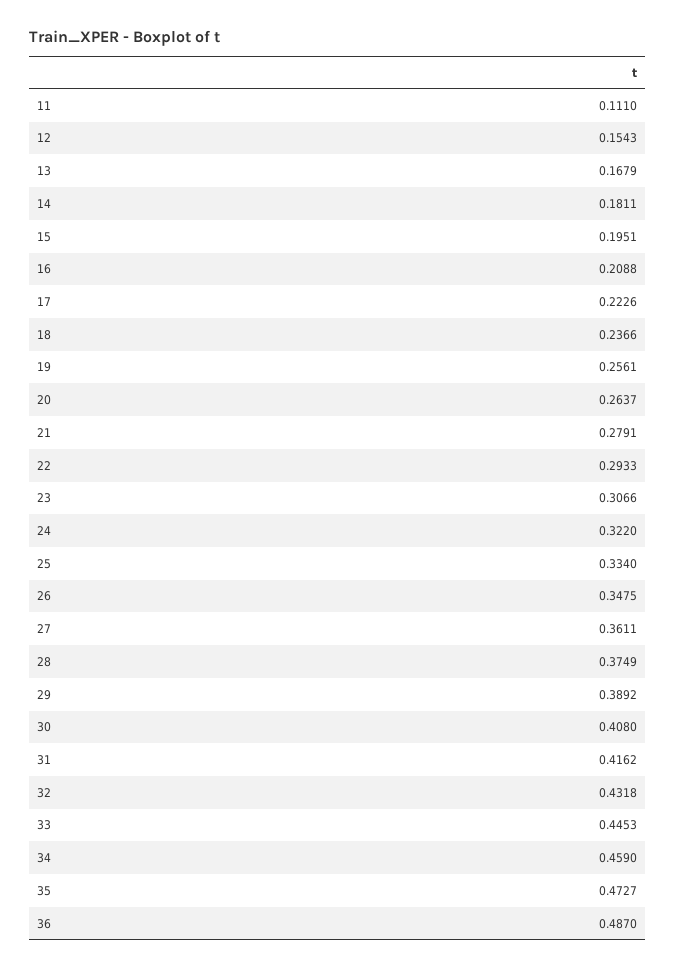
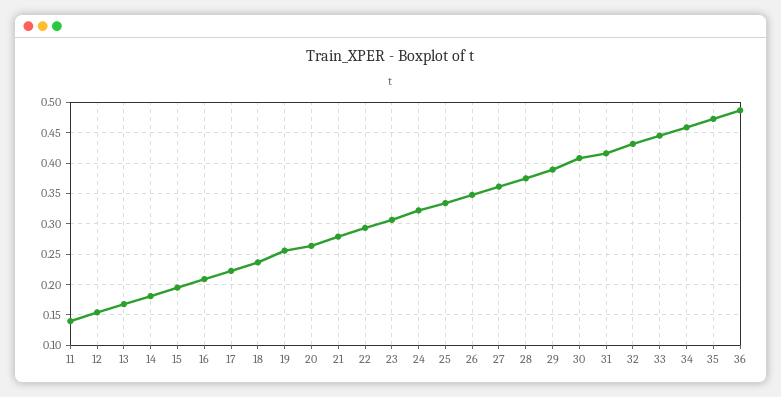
  {
-   "11": 0.111,
+   "11": 0.14,
    "12": 0.1543,
    "13": 0.1679,
    "14": 0.1811,
    "15": 0.1951,
    "16": 0.2088,
    "17": 0.2226,
    "18": 0.2366,
    "19": 0.2561,
    "20": 0.2637,
    "21": 0.2791,
    "22": 0.2933,
    "23": 0.3066,
    "24": 0.322,
    "25": 0.334,
    "26": 0.3475,
    "27": 0.3611,
    "28": 0.3749,
    "29": 0.3892,
    "30": 0.408,
    "31": 0.4162,
    "32": 0.4318,
    "33": 0.4453,
    "34": 0.459,
    "35": 0.4727,
    "36": 0.487
  }

